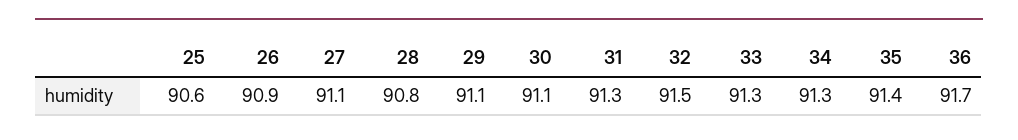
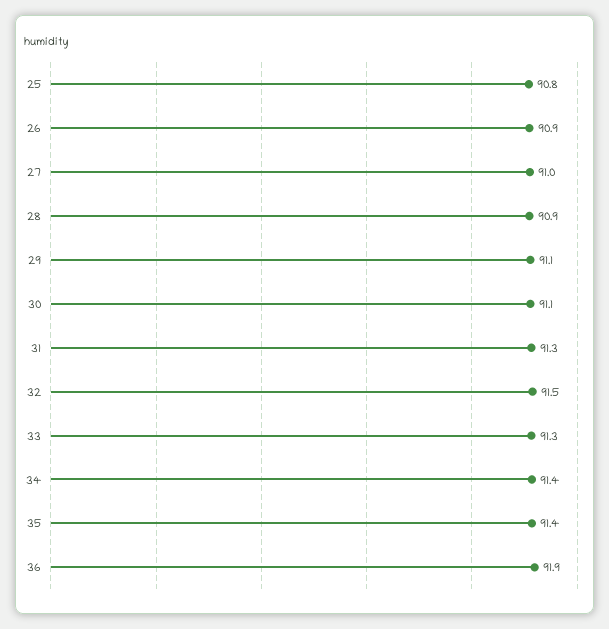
  {
-   "25": 90.6,
+   "25": 90.8,
    "26": 90.9,
-   "27": 91.1,
+   "27": 91,
-   "28": 90.8,
+   "28": 90.9,
    "29": 91.1,
    "30": 91.1,
    "31": 91.3,
    "32": 91.5,
    "33": 91.3,
-   "34": 91.3,
+   "34": 91.4,
    "35": 91.4,
-   "36": 91.7
+   "36": 91.9
  }

